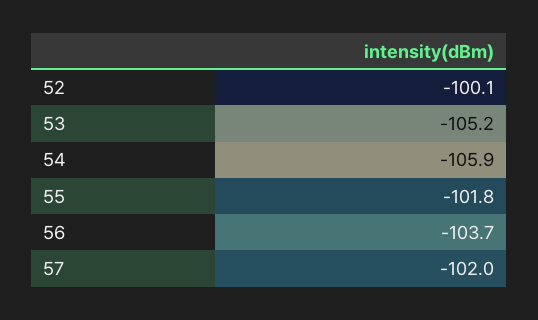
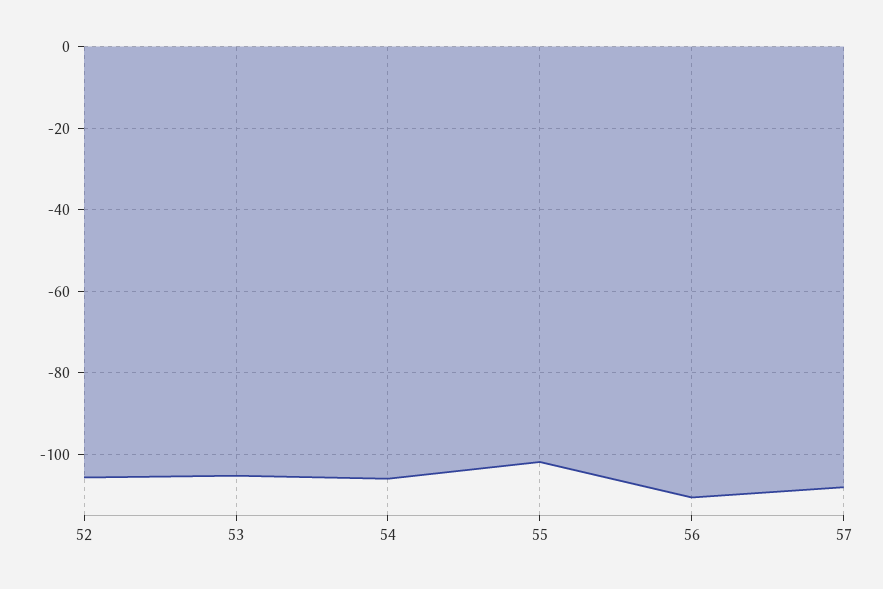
  {
-   "52": -100.1,
+   "52": -106,
    "53": -105.2,
    "54": -105.9,
    "55": -101.8,
-   "56": -103.7,
+   "56": -110,
-   "57": -102
+   "57": -108
  }

